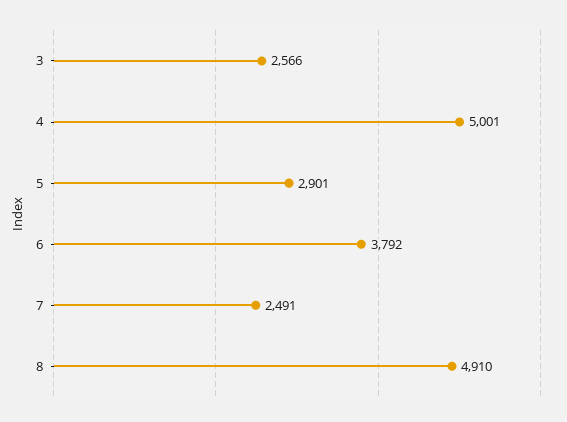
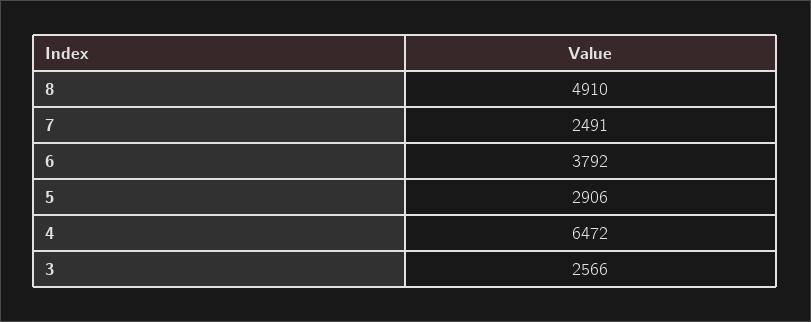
  {
    "3": 2566,
-   "4": 5001,
+   "4": 6472,
-   "5": 2901,
+   "5": 2906,
    "6": 3792,
    "7": 2491,
    "8": 4910
  }

